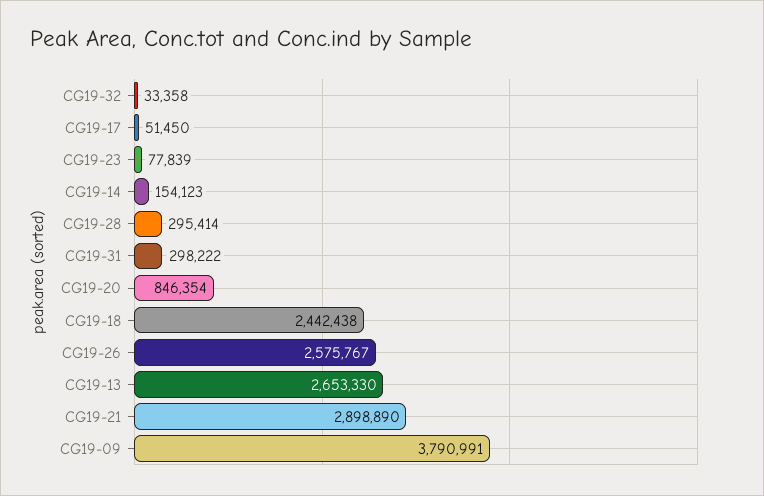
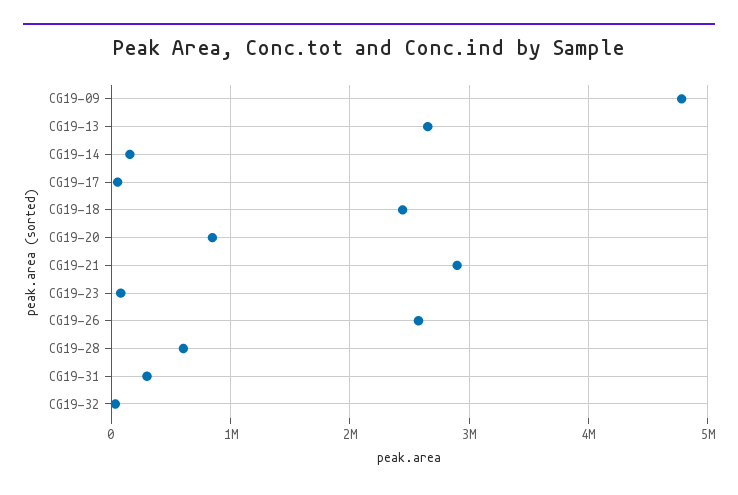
  {
    "CG19-32": 33358,
    "CG19-17": 51450,
    "CG19-23": 77839,
    "CG19-14": 154123,
-   "CG19-28": 295414,
+   "CG19-28": 600000,
    "CG19-31": 298222,
    "CG19-20": 846354,
    "CG19-18": 2442438,
    "CG19-26": 2575767,
    "CG19-13": 2653330,
    "CG19-21": 2898890,
-   "CG19-09": 3790991
+   "CG19-09": 4800000
  }

